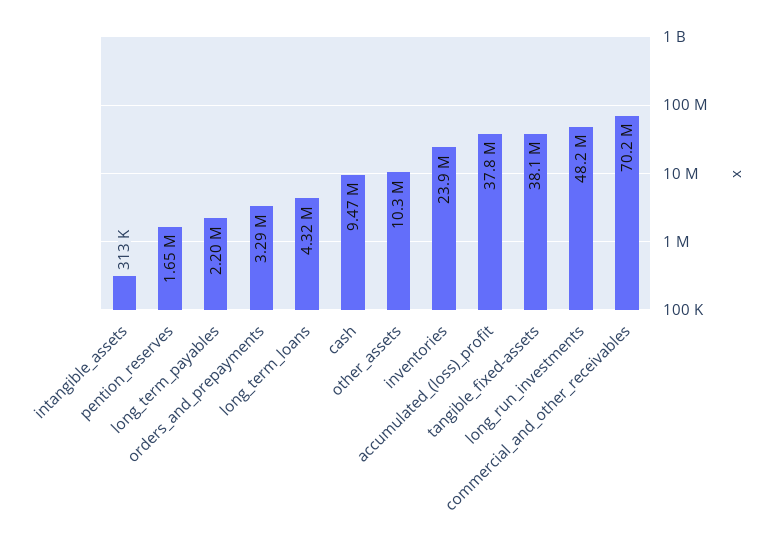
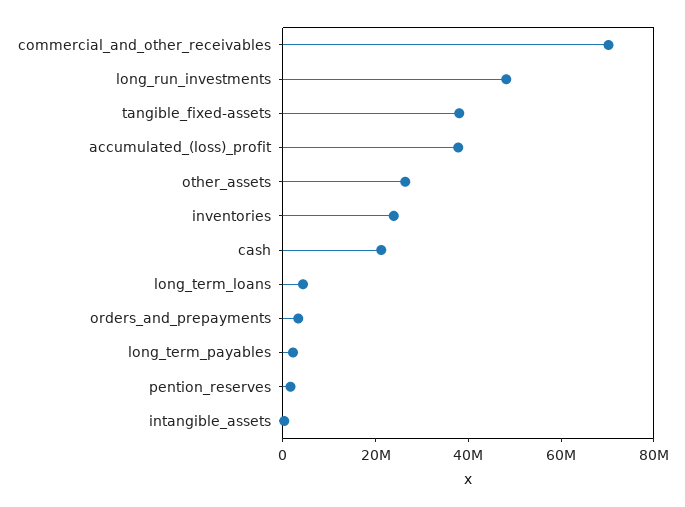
  {
    "intangible_assets": 313000,
    "pention_reserves": 1650000,
    "long_term_payables": 2200000,
    "orders_and_prepayments": 3290000,
    "long_term_loans": 4320000,
-   "cash": 9470000,
+   "cash": 20000000,
-   "other_assets": 10300000,
+   "other_assets": 25000000,
    "inventories": 23900000,
    "accumulated_(loss)_profit": 37800000,
    "tangible_fixed-assets": 38100000,
    "long_run_investments": 48200000,
    "commercial_and_other_receivables": 70200000
  }

